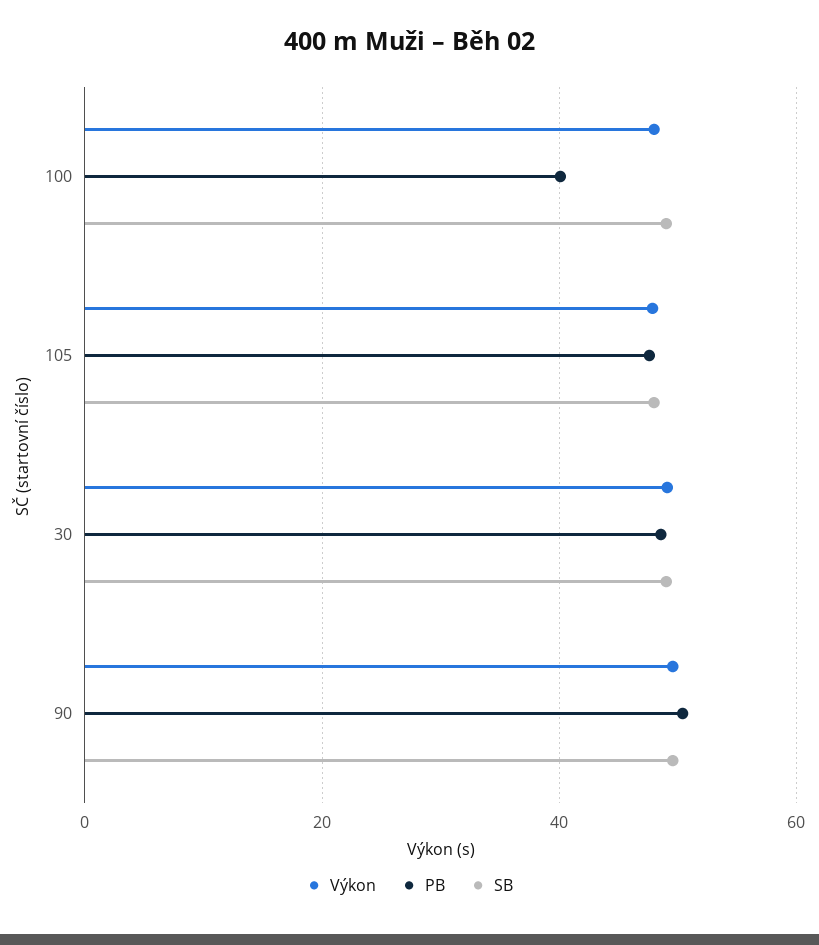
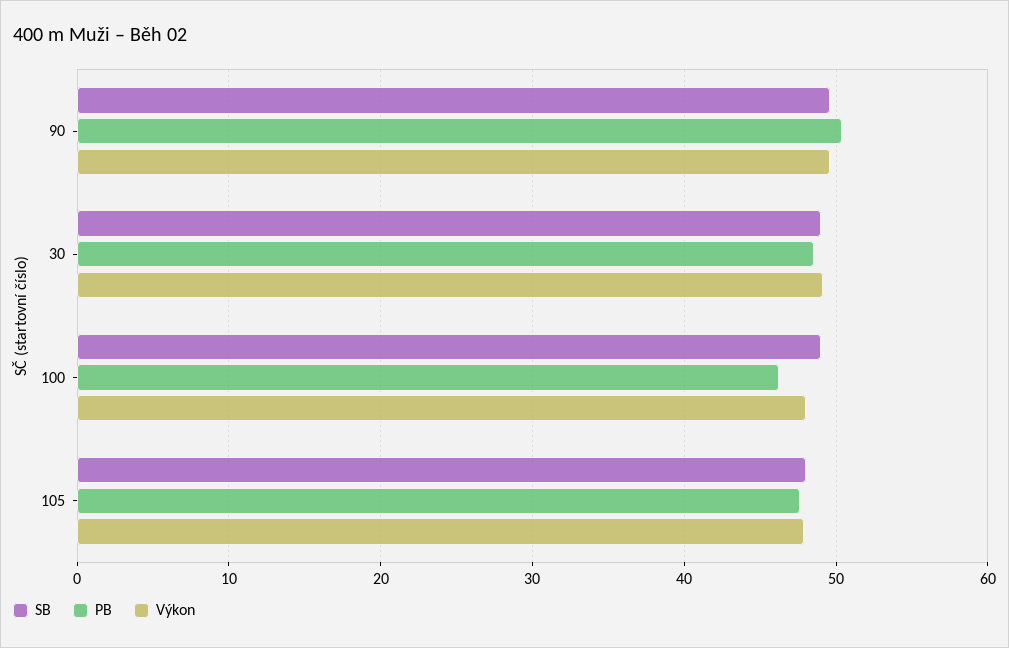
  {
    "Výkon": {
      "100": 48,
      "105": 48,
      "30": 49,
      "90": 50
    },
    "PB": {
-     "100": 40,
+     "100": 46,
      "105": 48,
      "30": 49,
      "90": 50
    },
    "SB": {
      "100": 49,
      "105": 48,
      "30": 49,
      "90": 50
    }
  }

